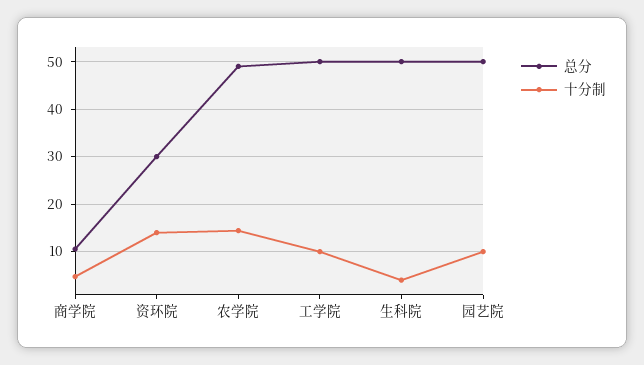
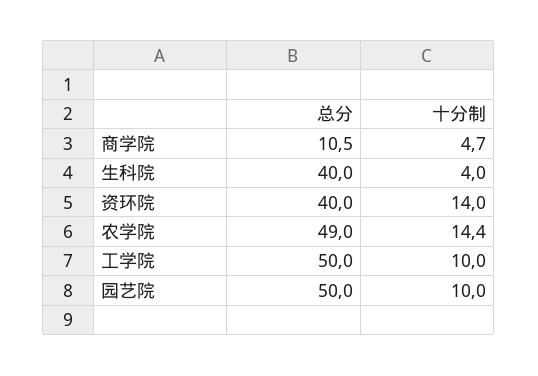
  {
    "总分": {
      "商学院": 10.5,
-     "资环院": 30,
+     "资环院": 40,
      "农学院": 49,
      "工学院": 50,
-     "生科院": 50,
+     "生科院": 40,
      "园艺院": 50
    },
    "十分制": {
      "商学院": 4.7,
      "资环院": 14,
      "农学院": 14.4,
      "工学院": 10,
      "生科院": 4,
      "园艺院": 10
    }
  }

